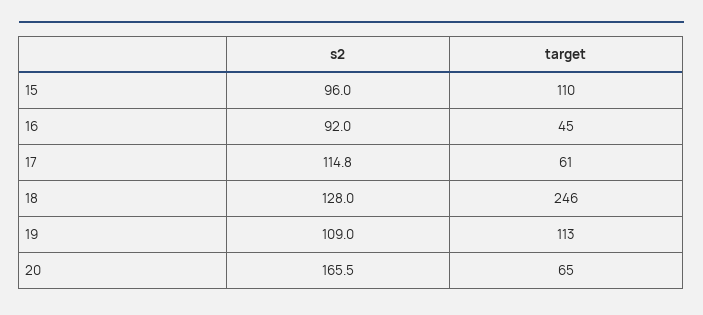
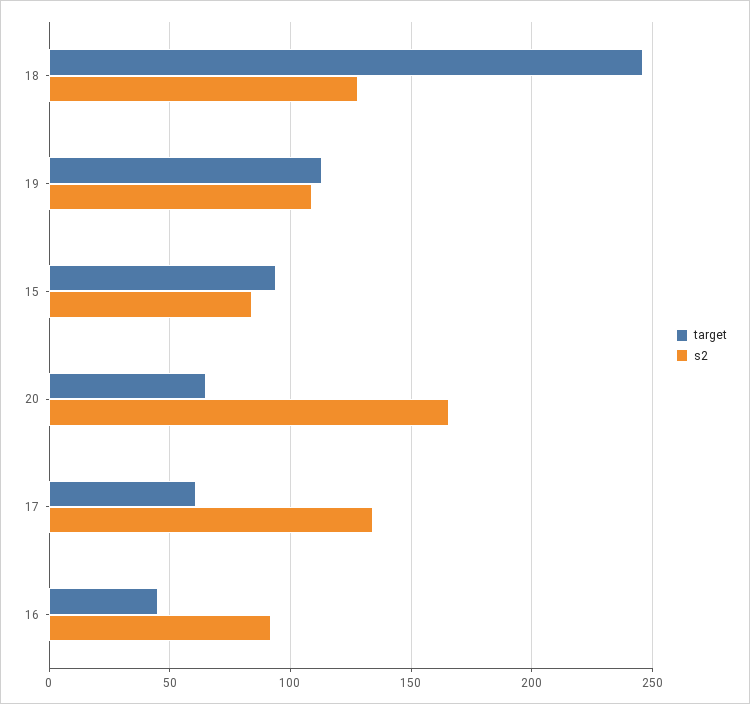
  {
    "s2": {
-     "15": 96,
+     "15": 85,
      "16": 92,
-     "17": 114.8,
+     "17": 135,
      "18": 128,
      "19": 109,
      "20": 165.5
    },
    "target": {
-     "15": 110,
+     "15": 95,
      "16": 45,
      "17": 61,
      "18": 246,
      "19": 113,
      "20": 65
    }
  }

